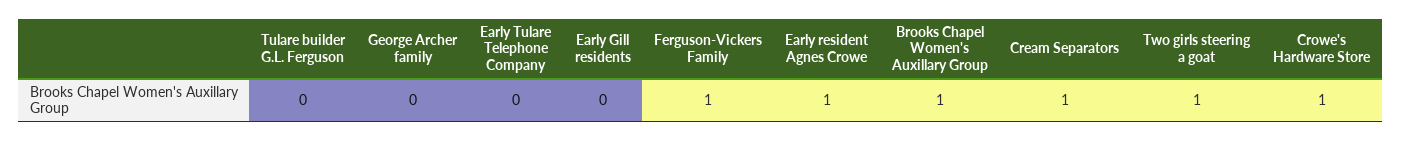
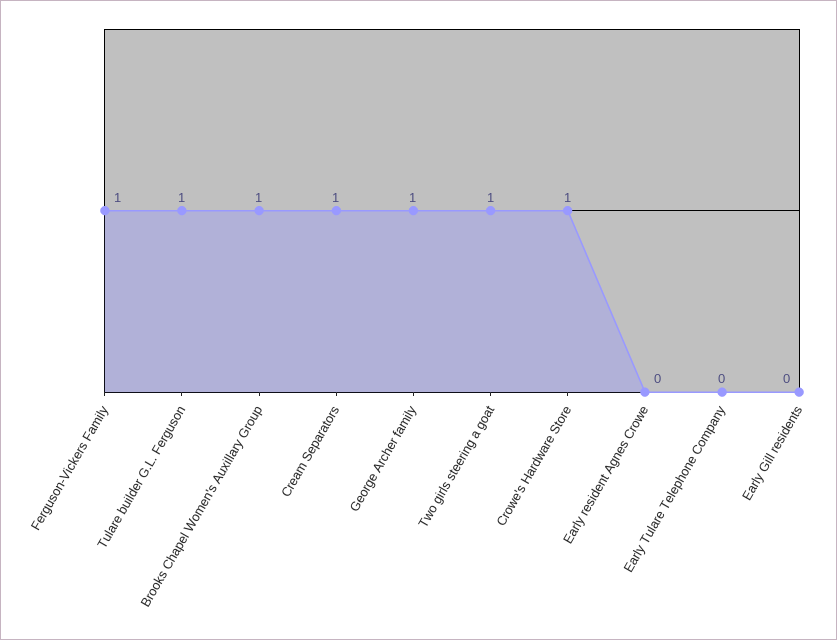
  {
-   "Tulare builder G.L. Ferguson": 0,
+   "Tulare builder G.L. Ferguson": 1,
-   "George Archer family": 0,
+   "George Archer family": 1,
    "Early Tulare Telephone Company": 0,
    "Early Gill residents": 0,
    "Ferguson-Vickers Family": 1,
-   "Early resident Agnes Crowe": 1,
+   "Early resident Agnes Crowe": 0,
    "Brooks Chapel Women's Auxillary Group": 1,
    "Cream Separators": 1,
    "Two girls steering a goat": 1,
    "Crowe's Hardware Store": 1
  }

